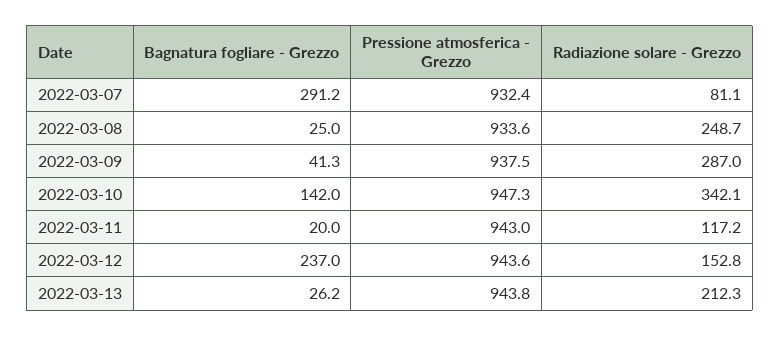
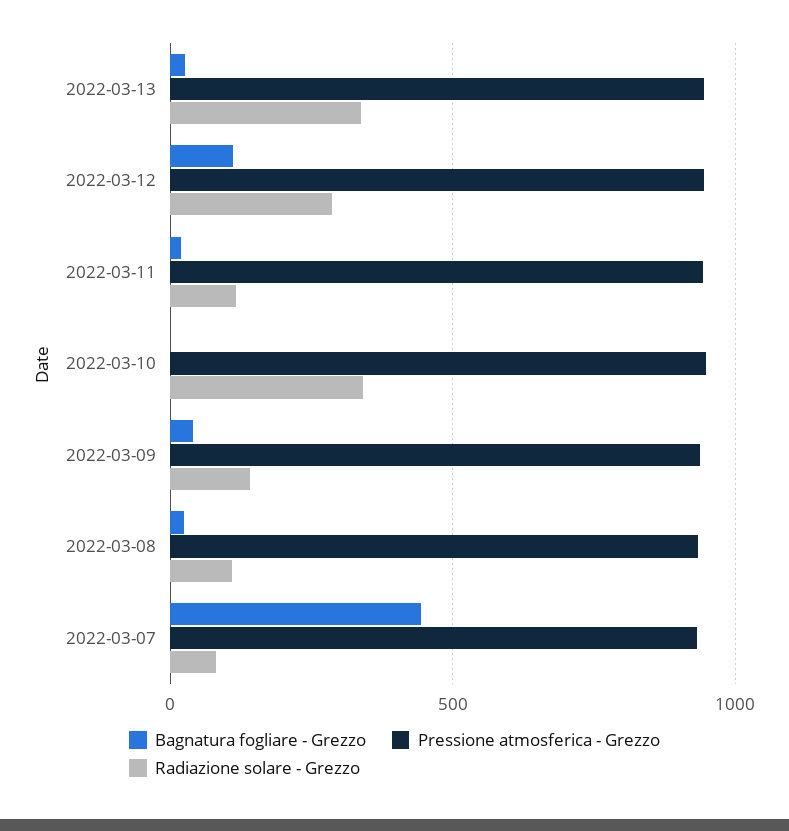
  {
    "Bagnatura fogliare - Grezzo": {
-     "2022-03-07": 291.2,
+     "2022-03-07": 450,
      "2022-03-08": 25,
      "2022-03-09": 41.3,
-     "2022-03-10": 142,
+     "2022-03-10": 0,
      "2022-03-11": 20,
-     "2022-03-12": 237,
+     "2022-03-12": 100,
      "2022-03-13": 26.2
    },
    "Pressione atmosferica - Grezzo": {
      "2022-03-07": 932.4,
      "2022-03-08": 933.6,
      "2022-03-09": 937.5,
      "2022-03-10": 947.3,
      "2022-03-11": 943,
      "2022-03-12": 943.6,
      "2022-03-13": 943.8
    },
    "Radiazione solare - Grezzo": {
      "2022-03-07": 81.1,
-     "2022-03-08": 248.7,
+     "2022-03-08": 100,
-     "2022-03-09": 287,
+     "2022-03-09": 150,
      "2022-03-10": 342.1,
      "2022-03-11": 117.2,
-     "2022-03-12": 152.8,
+     "2022-03-12": 300,
-     "2022-03-13": 212.3
+     "2022-03-13": 350
    }
  }

